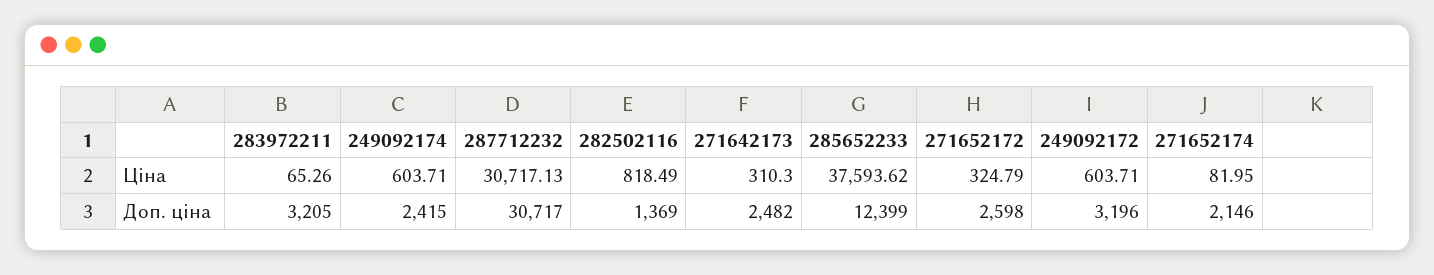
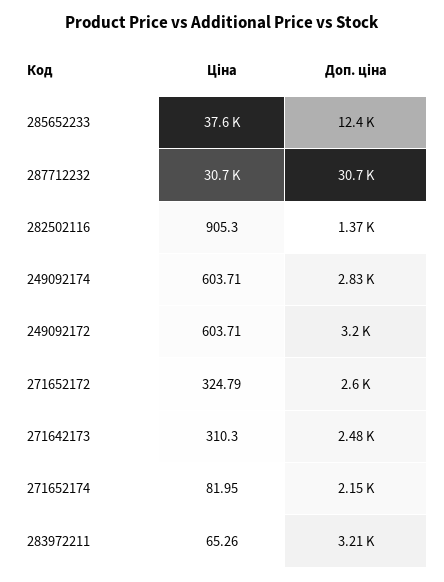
  {
    "283972211": {
      "Ціна": 65.26,
      "Доп. ціна": 3205
    },
    "249092174": {
      "Ціна": 603.71,
-     "Доп. ціна": 2415
+     "Доп. ціна": 2830
    },
    "287712232": {
      "Ціна": 30717.13,
      "Доп. ціна": 30717
    },
    "282502116": {
-     "Ціна": 818.49,
+     "Ціна": 905.3,
      "Доп. ціна": 1369
    },
    "271642173": {
      "Ціна": 310.3,
      "Доп. ціна": 2482
    },
    "285652233": {
      "Ціна": 37593.62,
      "Доп. ціна": 12399
    },
    "271652172": {
      "Ціна": 324.79,
      "Доп. ціна": 2598
    },
    "249092172": {
      "Ціна": 603.71,
      "Доп. ціна": 3196
    },
    "271652174": {
      "Ціна": 81.95,
      "Доп. ціна": 2146
    }
  }

